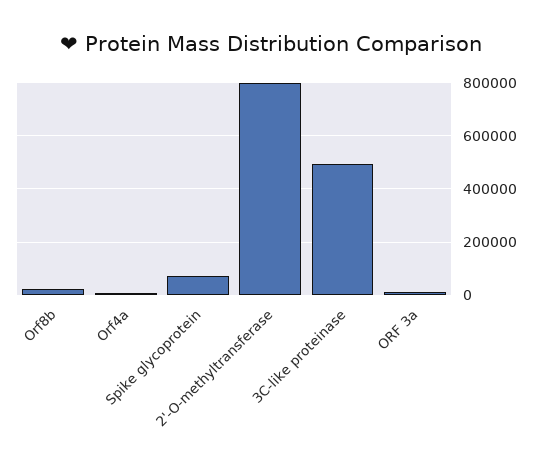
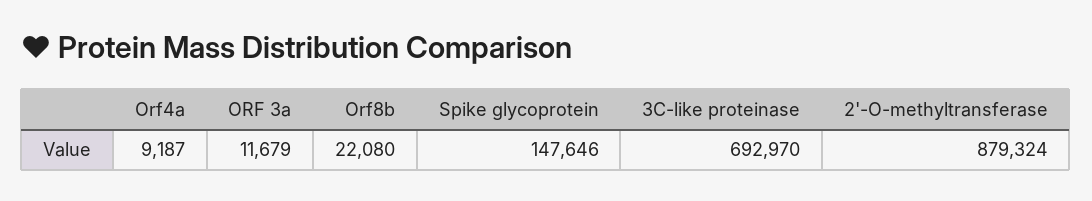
  {
    "Orf8b": 22080,
    "Orf4a": 9187,
-   "Spike glycoprotein": 75000,
+   "Spike glycoprotein": 147646,
-   "2'-O-methyltransferase": 800000,
+   "2'-O-methyltransferase": 879324,
-   "3C-like proteinase": 500000,
+   "3C-like proteinase": 692970,
    "ORF 3a": 11679
  }

